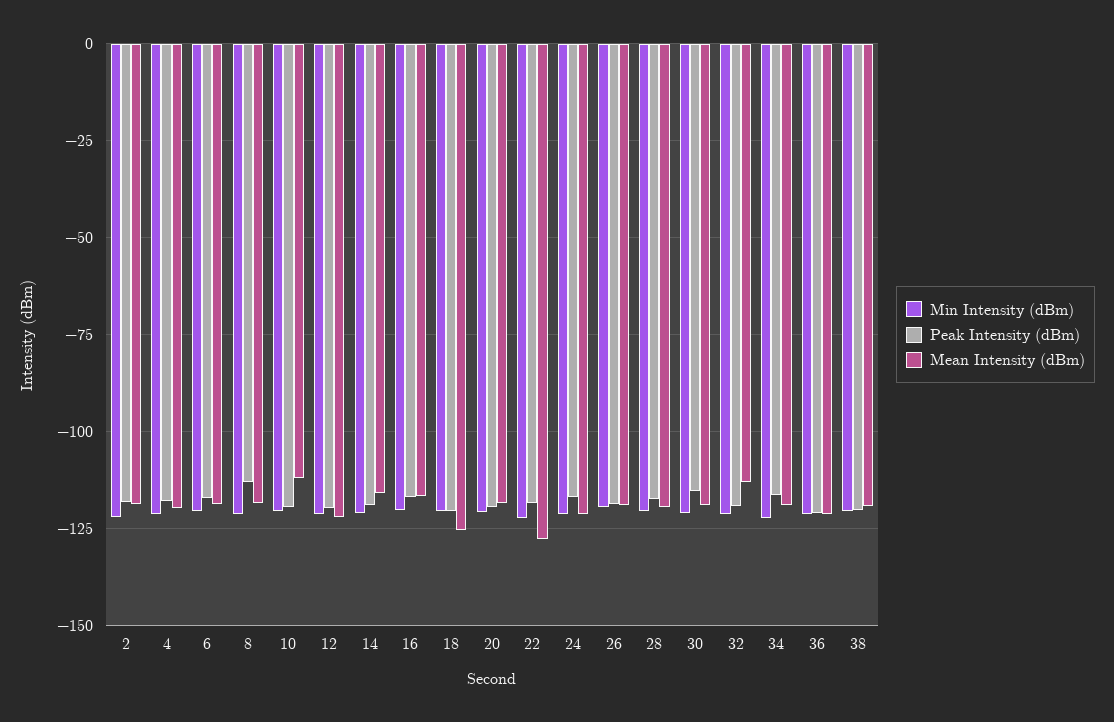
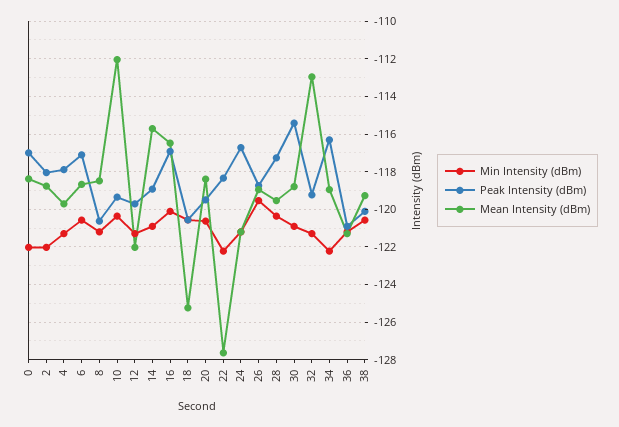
  {
    "Min Intensity (dBm)": {
      "2": -122,
      "4": -121.5,
      "6": -120.5,
      "8": -121,
      "10": -120.5,
      "12": -121.5,
      "14": -121,
      "16": -120,
      "18": -120.5,
      "20": -120.5,
      "22": -122,
      "24": -121,
      "26": -119.5,
      "28": -120.5,
      "30": -121,
      "32": -121.5,
      "34": -122,
      "36": -121,
-     "38": -120.5
+     "38": -120.5,
+     "0": -122
    },
    "Peak Intensity (dBm)": {
      "2": -118,
      "4": -118,
      "6": -117,
-     "8": -112.5,
+     "8": -120.5,
      "10": -119.5,
      "12": -119.5,
      "14": -119,
      "16": -117,
      "18": -120.5,
      "20": -119.5,
      "22": -118.5,
      "24": -116.5,
      "26": -118.5,
      "28": -117.5,
      "30": -115.5,
      "32": -119,
      "34": -116.5,
      "36": -121,
-     "38": -120
+     "38": -120,
+     "0": -117
    },
    "Mean Intensity (dBm)": {
      "2": -119,
      "4": -119.5,
      "6": -118.5,
      "8": -118.5,
      "10": -112,
      "12": -122,
      "14": -115.5,
      "16": -116.5,
      "18": -125,
      "20": -118.5,
      "22": -127.5,
      "24": -121,
      "26": -119,
      "28": -119.5,
      "30": -119,
      "32": -113,
      "34": -119,
      "36": -121.5,
-     "38": -119.5
+     "38": -119.5,
+     "0": -118.5
    }
  }

